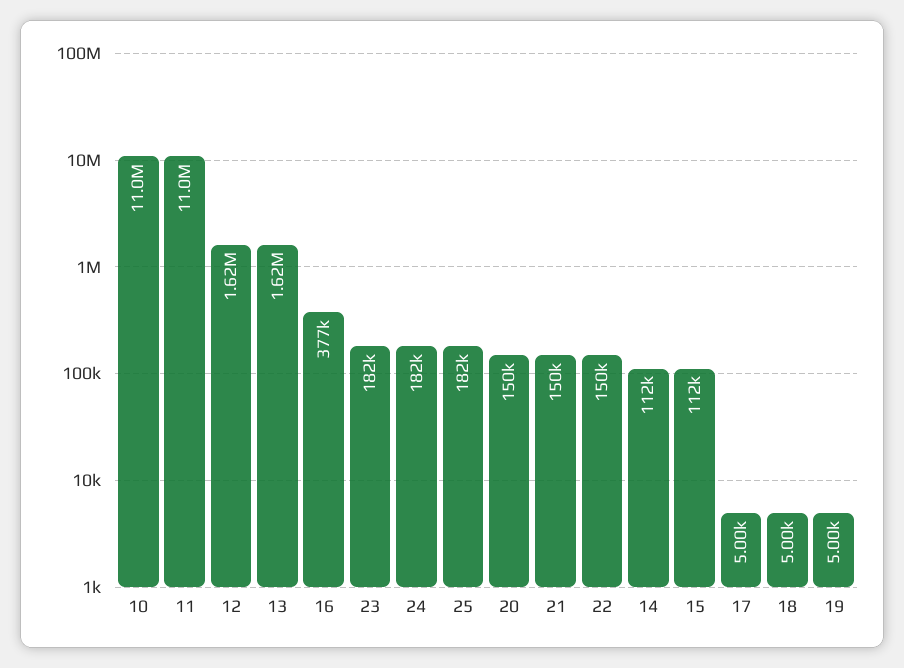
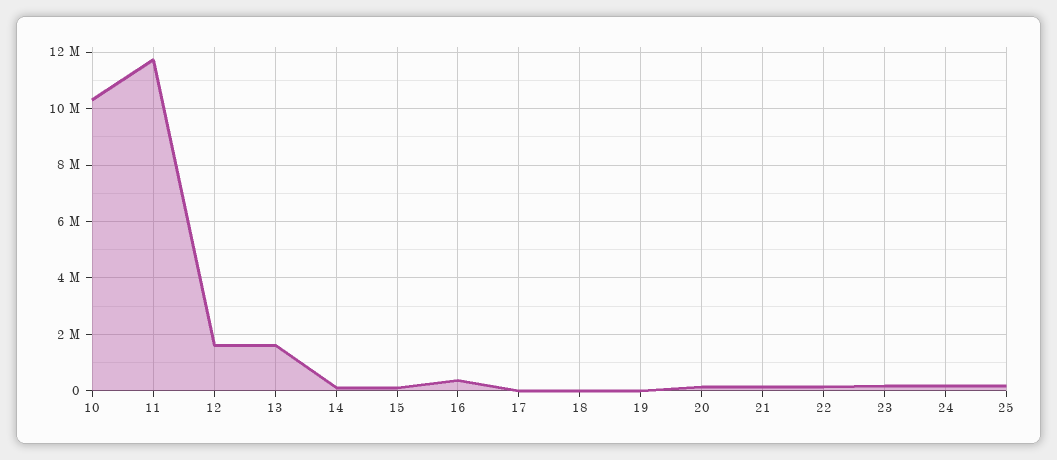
  {
-   "10": 11000000,
+   "10": 10250000,
-   "11": 11000000,
+   "11": 11750000,
    "12": 1620000,
    "13": 1620000,
    "16": 377000,
    "23": 182000,
    "24": 182000,
    "25": 182000,
    "20": 150000,
    "21": 150000,
    "22": 150000,
    "14": 112000,
    "15": 112000,
    "17": 5000,
    "18": 5000,
    "19": 5000
  }

